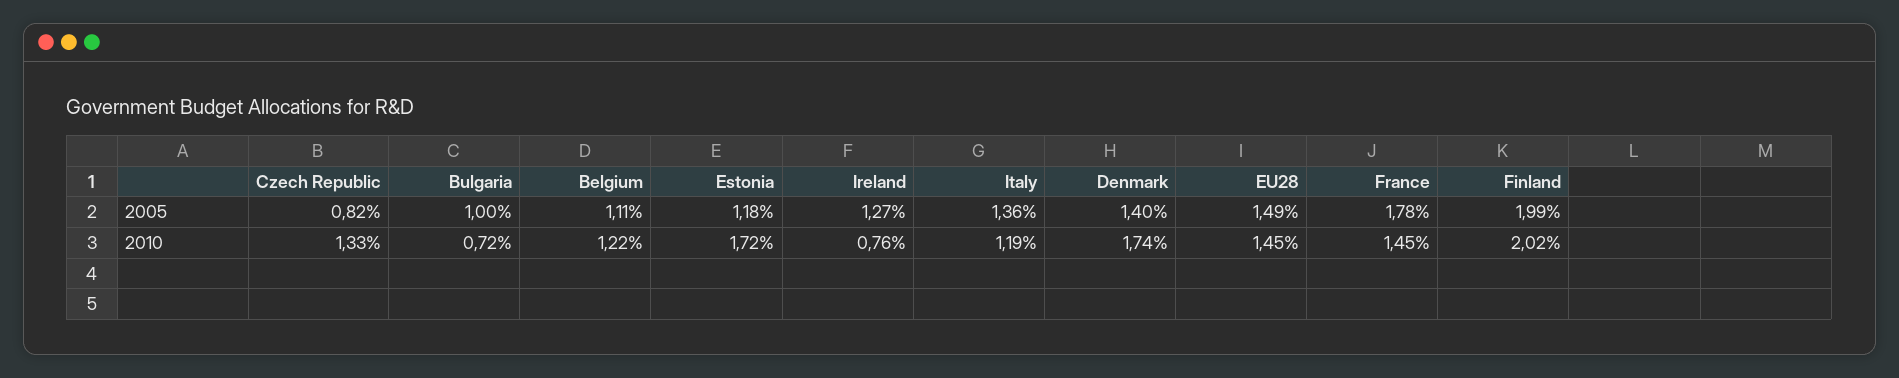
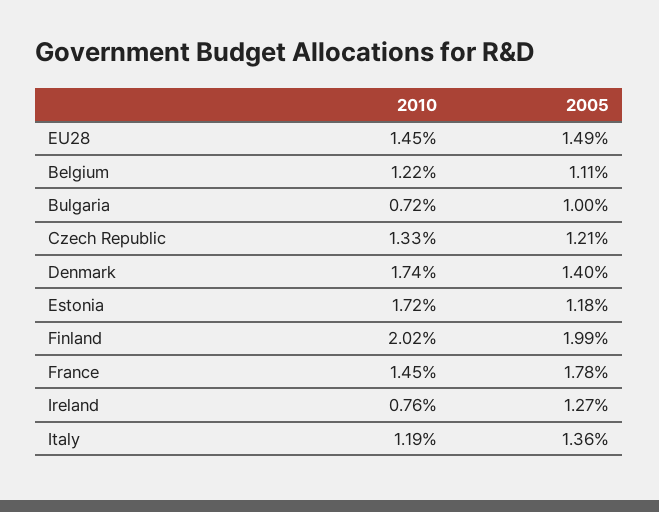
  {
    "Czech Republic": {
-     "2005": 0.82,
+     "2005": 1.21,
      "2010": 1.33
    },
    "Bulgaria": {
      "2005": 1,
      "2010": 0.72
    },
    "Belgium": {
      "2005": 1.11,
      "2010": 1.22
    },
    "Estonia": {
      "2005": 1.18,
      "2010": 1.72
    },
    "Ireland": {
      "2005": 1.27,
      "2010": 0.76
    },
    "Italy": {
      "2005": 1.36,
      "2010": 1.19
    },
    "Denmark": {
      "2005": 1.4,
      "2010": 1.74
    },
    "EU28": {
      "2005": 1.49,
      "2010": 1.45
    },
    "France": {
      "2005": 1.78,
      "2010": 1.45
    },
    "Finland": {
      "2005": 1.99,
      "2010": 2.02
    }
  }

